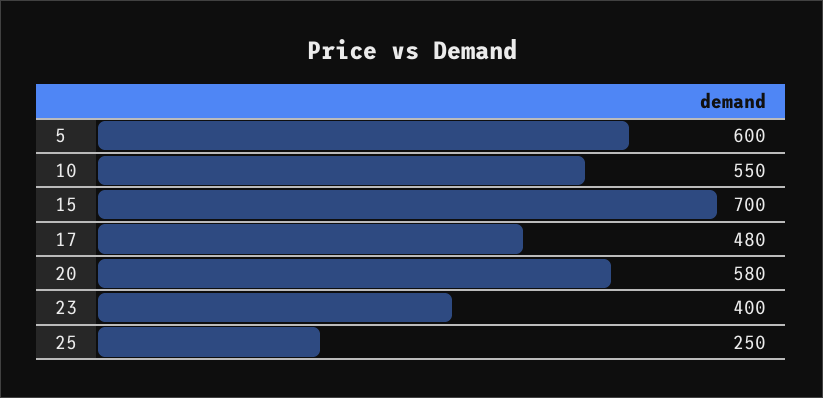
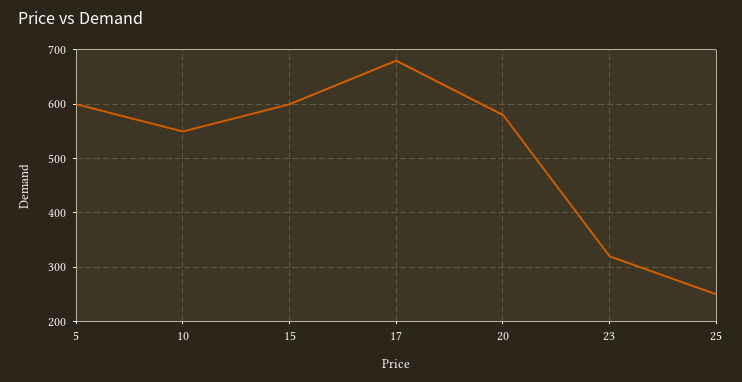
  {
    "5": 600,
    "10": 550,
-   "15": 700,
+   "15": 600,
-   "17": 480,
+   "17": 680,
    "20": 580,
-   "23": 400,
+   "23": 320,
    "25": 250
  }

